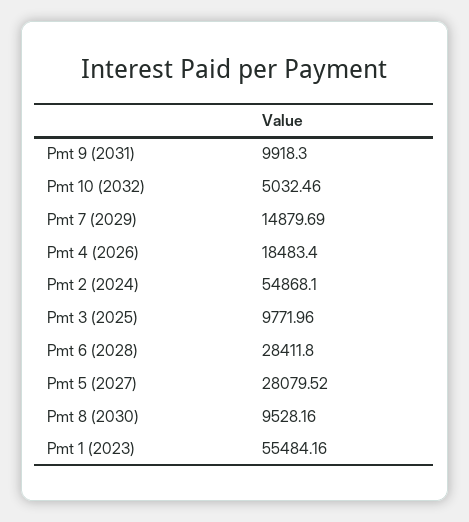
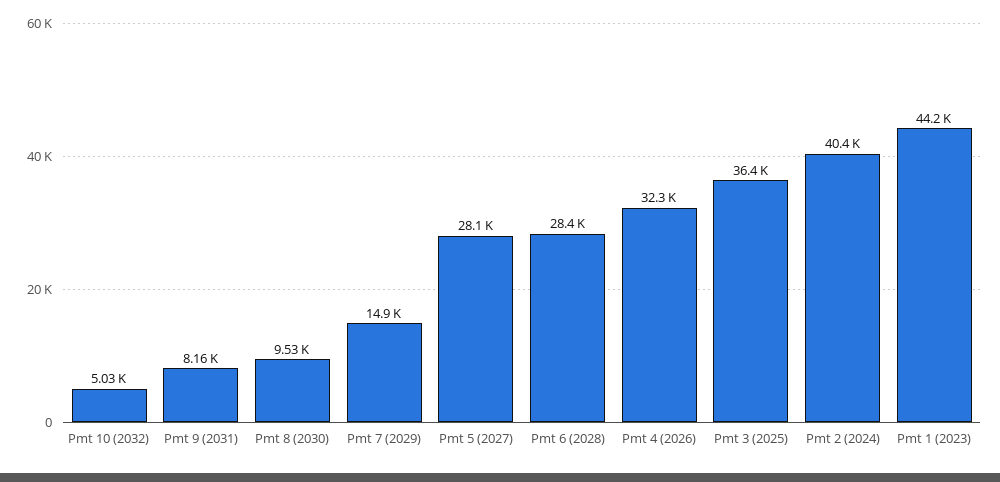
  {
-   "Pmt 9 (2031)": 9918.3,
+   "Pmt 9 (2031)": 8160,
    "Pmt 10 (2032)": 5032.46,
    "Pmt 7 (2029)": 14879.69,
-   "Pmt 4 (2026)": 18483.4,
+   "Pmt 4 (2026)": 32300,
-   "Pmt 2 (2024)": 54868.1,
+   "Pmt 2 (2024)": 40400,
-   "Pmt 3 (2025)": 9771.96,
+   "Pmt 3 (2025)": 36400,
    "Pmt 6 (2028)": 28411.8,
    "Pmt 5 (2027)": 28079.52,
    "Pmt 8 (2030)": 9528.16,
-   "Pmt 1 (2023)": 55484.16
+   "Pmt 1 (2023)": 44200
  }

